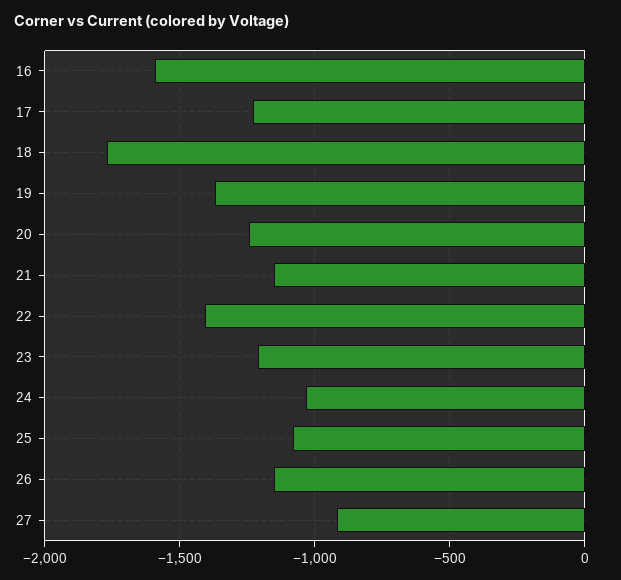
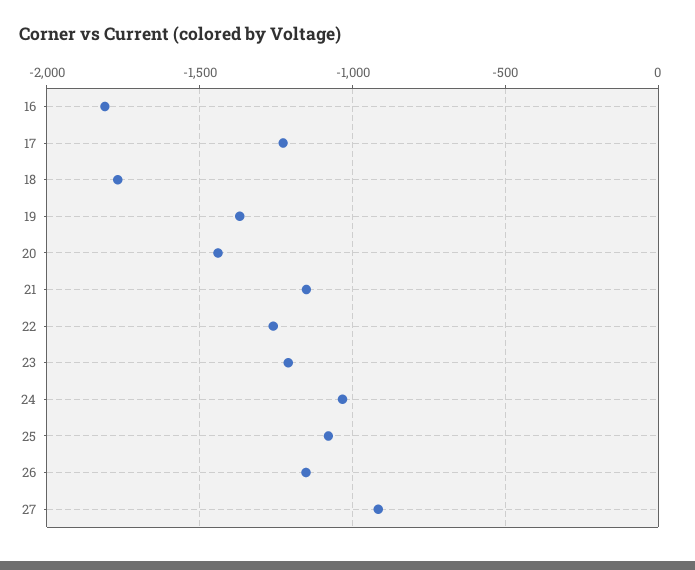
  {
-   "16": -1600,
+   "16": -1800,
    "17": -1250,
    "18": -1750,
    "19": -1350,
-   "20": -1250,
+   "20": -1450,
    "21": -1150,
-   "22": -1400,
+   "22": -1250,
    "23": -1200,
    "24": -1050,
    "25": -1100,
    "26": -1150,
    "27": -900
  }

